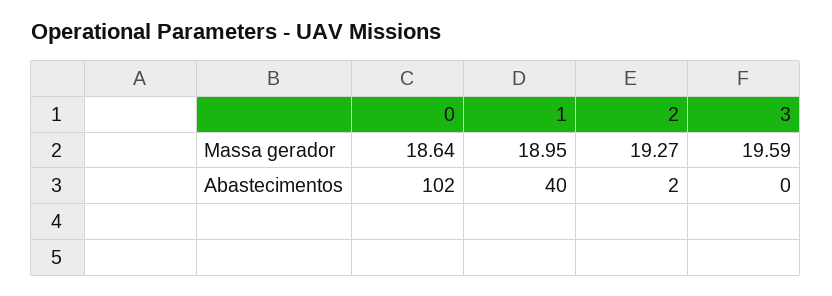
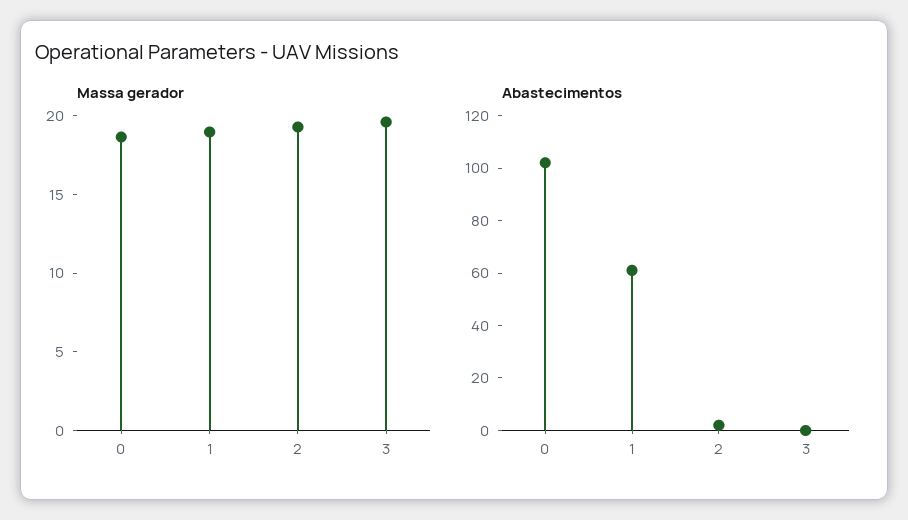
  {
    "Massa gerador": {
      "0": 18.64,
      "1": 18.95,
      "2": 19.27,
      "3": 19.59
    },
    "Abastecimentos": {
      "0": 102,
-     "1": 40,
+     "1": 60,
      "2": 2,
      "3": 0
    }
  }

